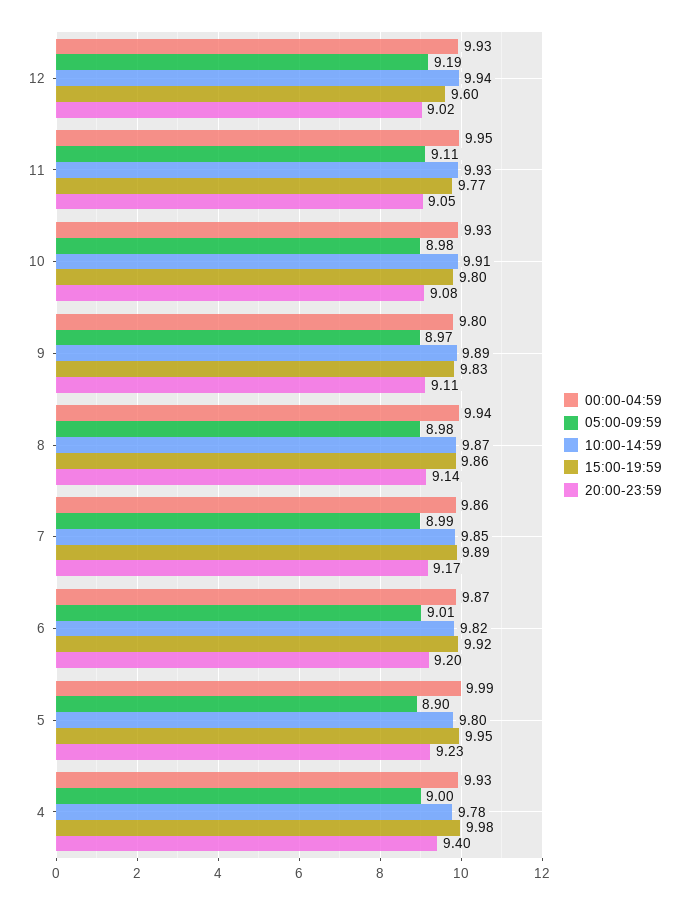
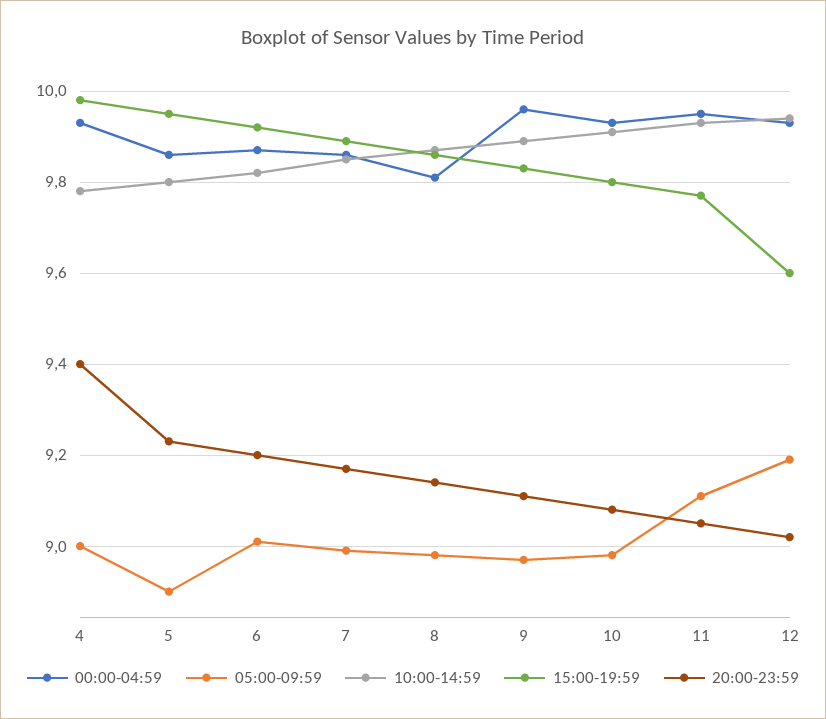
  {
    "00:00-04:59": {
      "12": 9.93,
      "11": 9.95,
      "10": 9.93,
-     "9": 9.8,
+     "9": 9.95,
-     "8": 9.94,
+     "8": 9.8,
      "7": 9.86,
      "6": 9.87,
-     "5": 9.99,
+     "5": 9.85,
      "4": 9.93
    },
    "05:00-09:59": {
      "12": 9.19,
      "11": 9.11,
      "10": 8.98,
      "9": 8.97,
      "8": 8.98,
      "7": 8.99,
      "6": 9.01,
      "5": 8.9,
      "4": 9
    },
    "10:00-14:59": {
      "12": 9.94,
      "11": 9.93,
      "10": 9.91,
      "9": 9.89,
      "8": 9.87,
      "7": 9.85,
      "6": 9.82,
      "5": 9.8,
      "4": 9.78
    },
    "15:00-19:59": {
      "12": 9.6,
      "11": 9.77,
      "10": 9.8,
      "9": 9.83,
      "8": 9.86,
      "7": 9.89,
      "6": 9.92,
      "5": 9.95,
      "4": 9.98
    },
    "20:00-23:59": {
      "12": 9.02,
      "11": 9.05,
      "10": 9.08,
      "9": 9.11,
      "8": 9.14,
      "7": 9.17,
      "6": 9.2,
      "5": 9.23,
      "4": 9.4
    }
  }

